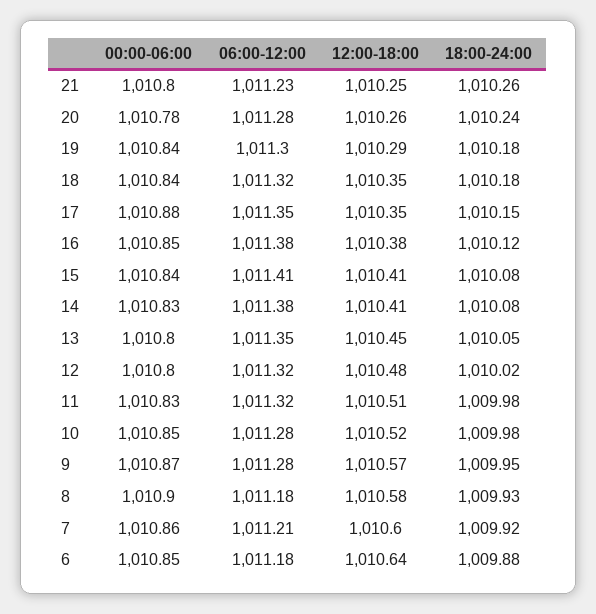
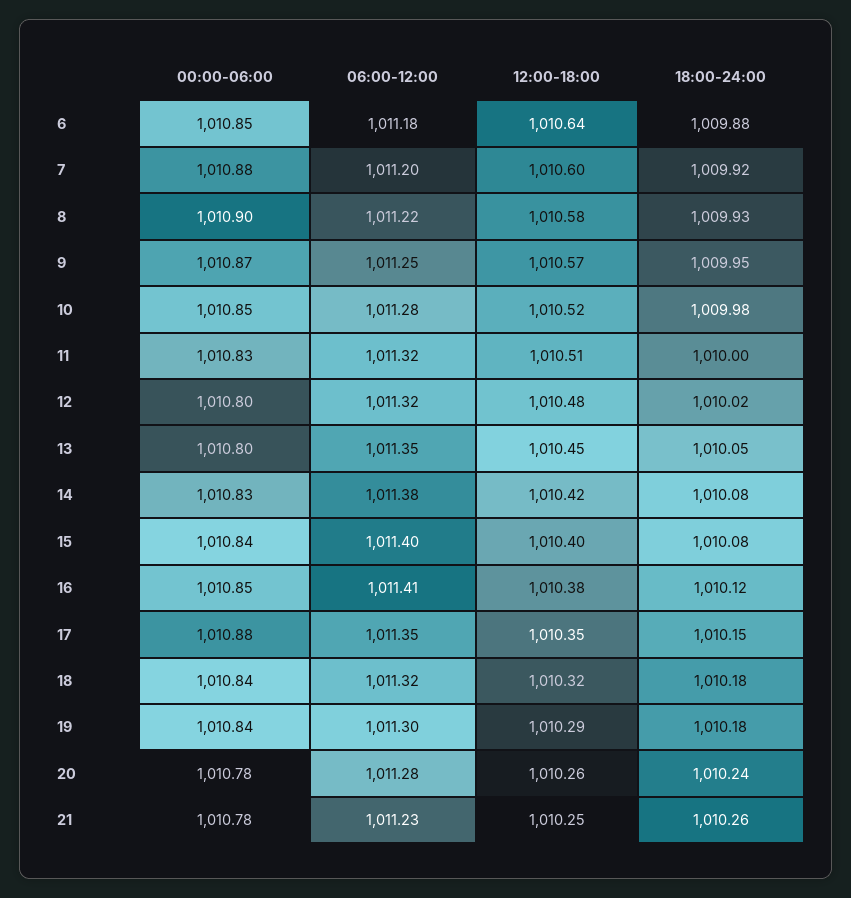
  {
    "00:00-06:00": {
-     "21": 1010.8,
+     "21": 1010.78,
      "20": 1010.78,
      "19": 1010.84,
      "18": 1010.84,
      "17": 1010.88,
      "16": 1010.85,
      "15": 1010.84,
      "14": 1010.83,
      "13": 1010.8,
      "12": 1010.8,
      "11": 1010.83,
      "10": 1010.85,
      "9": 1010.87,
      "8": 1010.9,
-     "7": 1010.86,
+     "7": 1010.88,
      "6": 1010.85
    },
    "06:00-12:00": {
      "21": 1011.23,
      "20": 1011.28,
      "19": 1011.3,
      "18": 1011.32,
      "17": 1011.35,
-     "16": 1011.38,
+     "16": 1011.41,
-     "15": 1011.41,
+     "15": 1011.4,
      "14": 1011.38,
      "13": 1011.35,
      "12": 1011.32,
      "11": 1011.32,
      "10": 1011.28,
-     "9": 1011.28,
+     "9": 1011.25,
-     "8": 1011.18,
+     "8": 1011.22,
-     "7": 1011.21,
+     "7": 1011.2,
      "6": 1011.18
    },
    "12:00-18:00": {
      "21": 1010.25,
      "20": 1010.26,
      "19": 1010.29,
-     "18": 1010.35,
+     "18": 1010.32,
      "17": 1010.35,
      "16": 1010.38,
-     "15": 1010.41,
+     "15": 1010.4,
-     "14": 1010.41,
+     "14": 1010.42,
      "13": 1010.45,
      "12": 1010.48,
      "11": 1010.51,
      "10": 1010.52,
      "9": 1010.57,
      "8": 1010.58,
      "7": 1010.6,
      "6": 1010.64
    },
    "18:00-24:00": {
      "21": 1010.26,
      "20": 1010.24,
      "19": 1010.18,
      "18": 1010.18,
      "17": 1010.15,
      "16": 1010.12,
      "15": 1010.08,
      "14": 1010.08,
      "13": 1010.05,
      "12": 1010.02,
-     "11": 1009.98,
+     "11": 1010,
      "10": 1009.98,
      "9": 1009.95,
      "8": 1009.93,
      "7": 1009.92,
      "6": 1009.88
    }
  }

